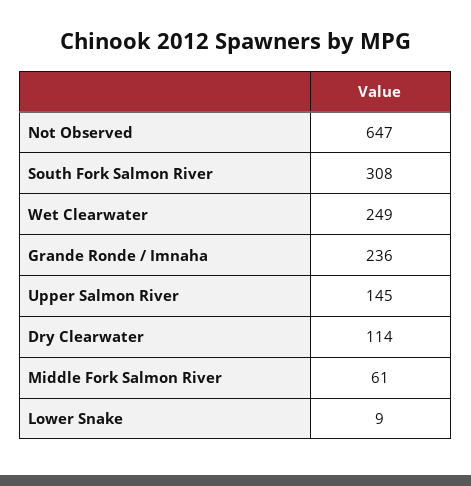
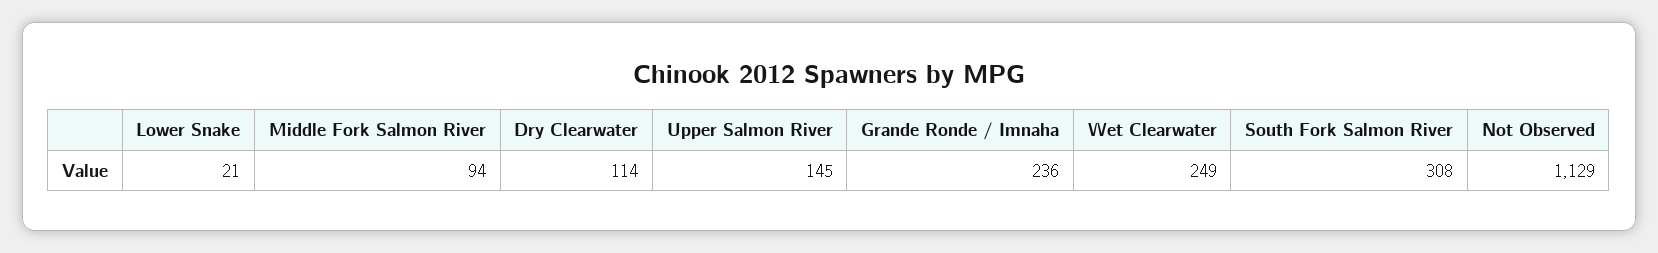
  {
-   "Not Observed": 647,
+   "Not Observed": 1129,
    "South Fork Salmon River": 308,
    "Wet Clearwater": 249,
    "Grande Ronde / Imnaha": 236,
    "Upper Salmon River": 145,
    "Dry Clearwater": 114,
-   "Middle Fork Salmon River": 61,
+   "Middle Fork Salmon River": 94,
-   "Lower Snake": 9
+   "Lower Snake": 21
  }

